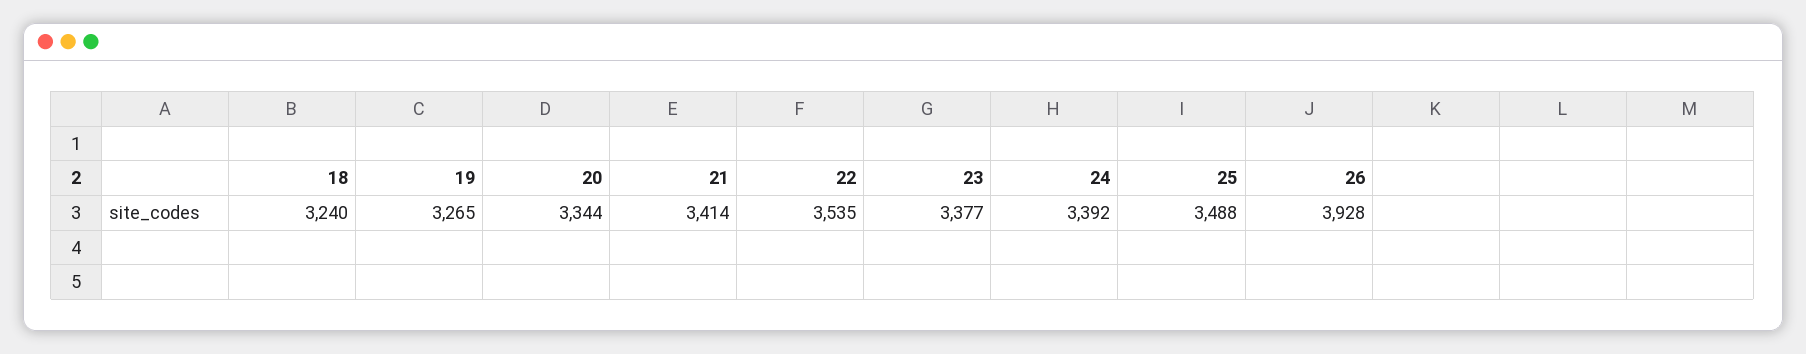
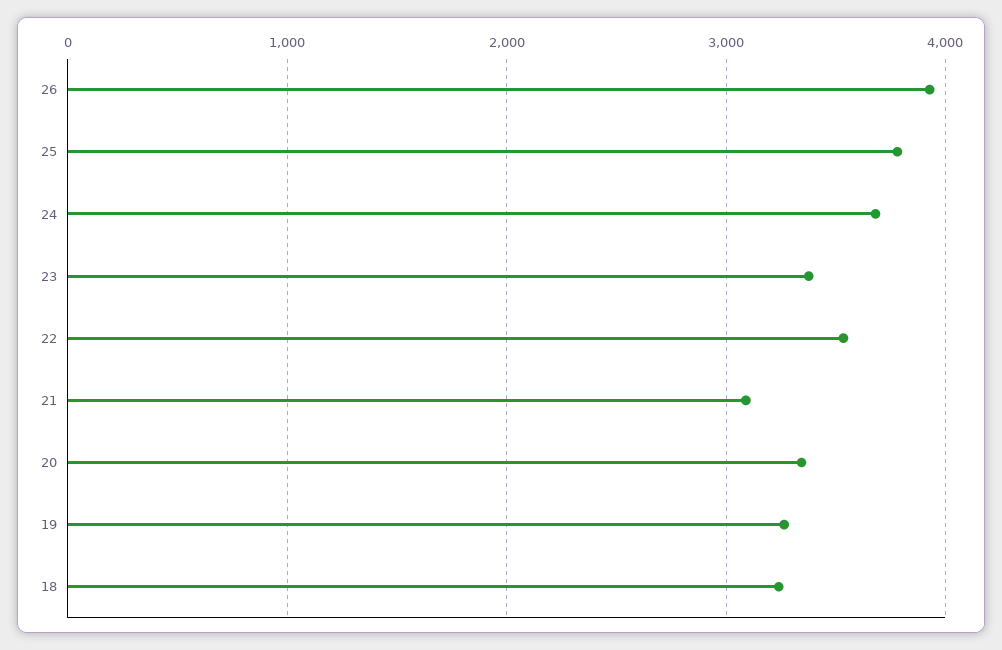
  {
    "18": 3240,
    "19": 3265,
    "20": 3344,
-   "21": 3414,
+   "21": 3100,
    "22": 3535,
    "23": 3377,
-   "24": 3392,
+   "24": 3700,
-   "25": 3488,
+   "25": 3800,
    "26": 3928
  }

